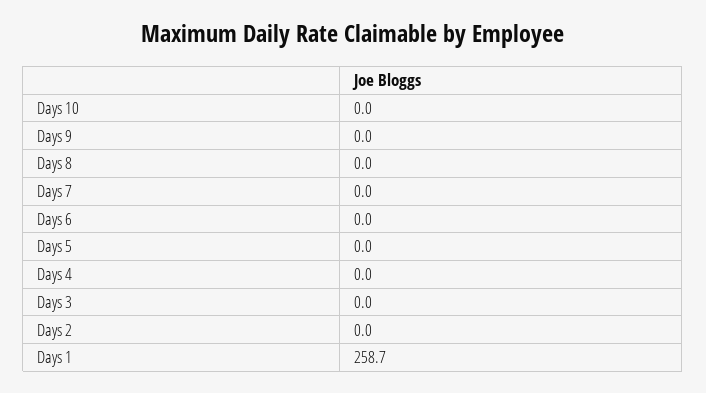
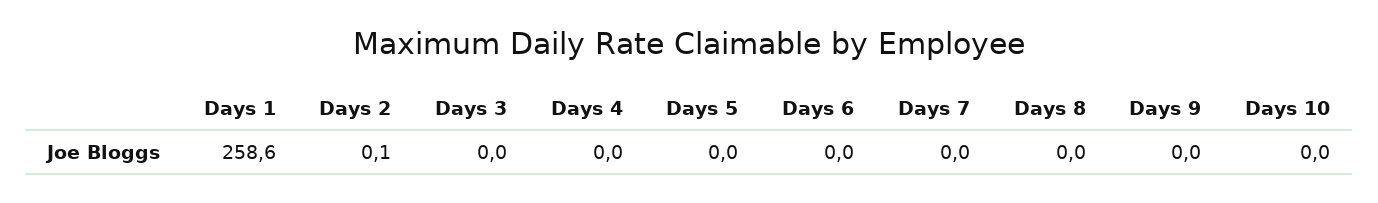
  {
    "Days 10": 0,
    "Days 9": 0,
    "Days 8": 0,
    "Days 7": 0,
    "Days 6": 0,
    "Days 5": 0,
    "Days 4": 0,
    "Days 3": 0,
-   "Days 2": 0,
+   "Days 2": 0.1,
-   "Days 1": 258.7
+   "Days 1": 258.6
  }

